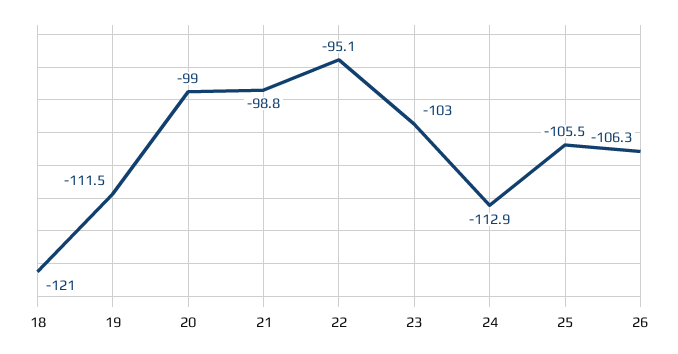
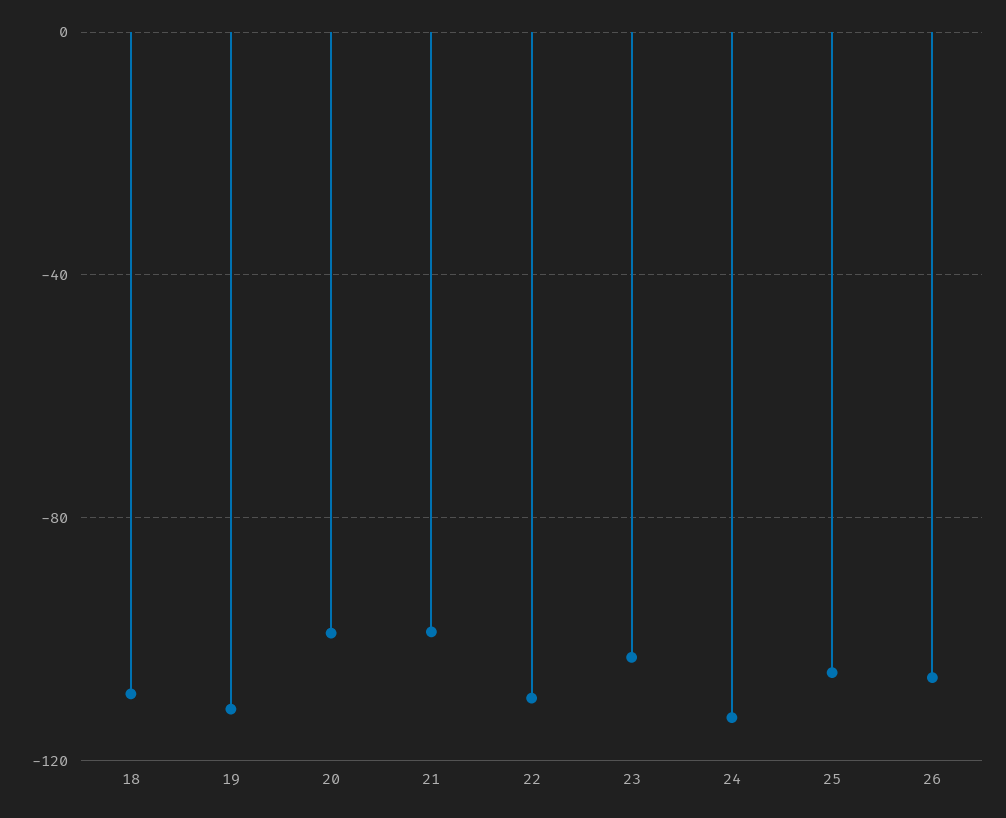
  {
-   "18": -121,
+   "18": -110,
    "19": -111.5,
    "20": -99,
    "21": -98.8,
-   "22": -95.1,
+   "22": -110,
    "23": -103,
    "24": -112.9,
    "25": -105.5,
    "26": -106.3
  }

